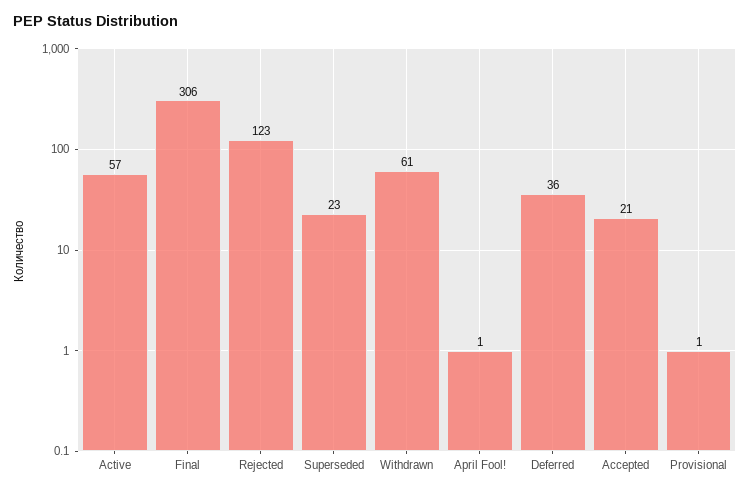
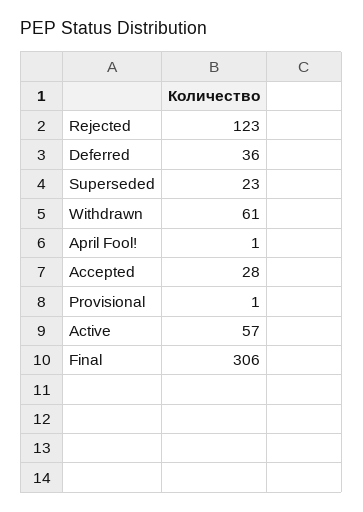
  {
    "Active": 57,
    "Final": 306,
    "Rejected": 123,
    "Superseded": 23,
    "Withdrawn": 61,
    "April Fool!": 1,
    "Deferred": 36,
-   "Accepted": 21,
+   "Accepted": 28,
    "Provisional": 1
  }

